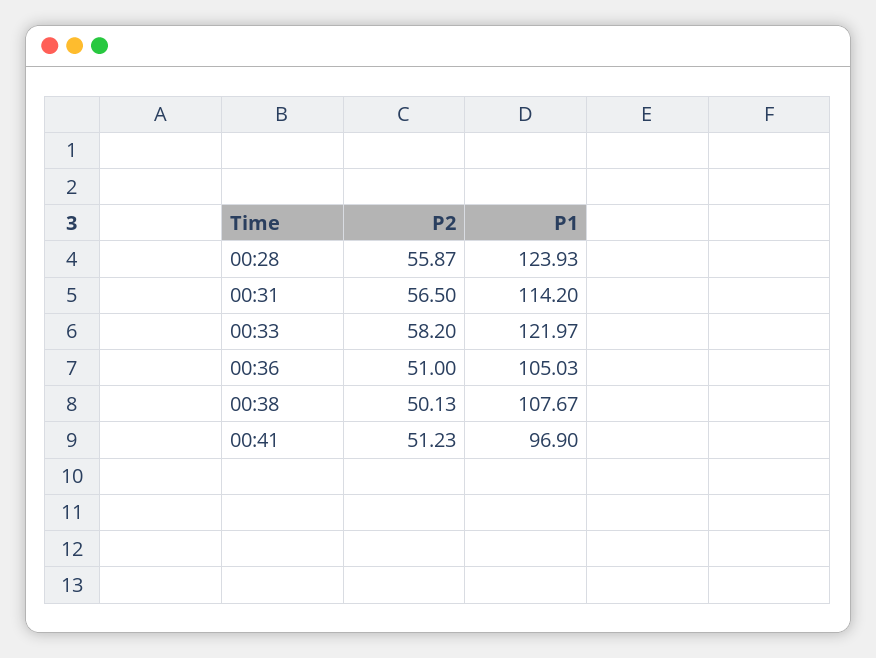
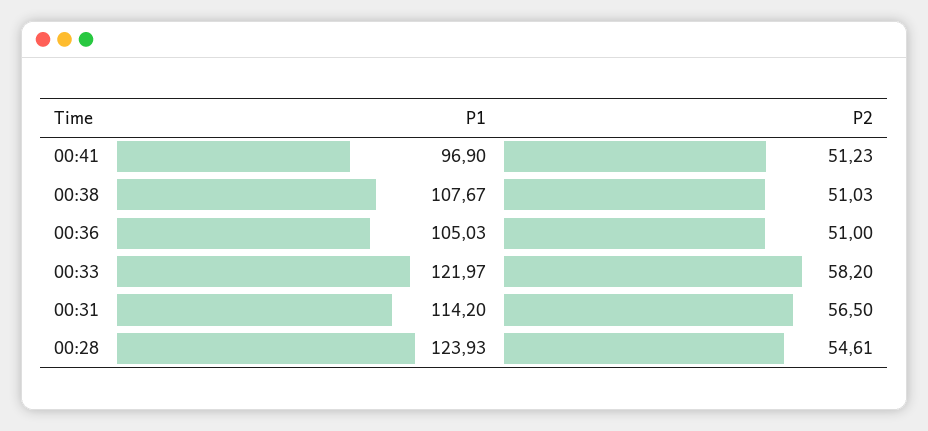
  {
    "P2": {
-     "00:28": 55.87,
+     "00:28": 54.61,
      "00:31": 56.5,
      "00:33": 58.2,
      "00:36": 51,
-     "00:38": 50.13,
+     "00:38": 51.03,
      "00:41": 51.23
    },
    "P1": {
      "00:28": 123.93,
      "00:31": 114.2,
      "00:33": 121.97,
      "00:36": 105.03,
      "00:38": 107.67,
      "00:41": 96.9
    }
  }

